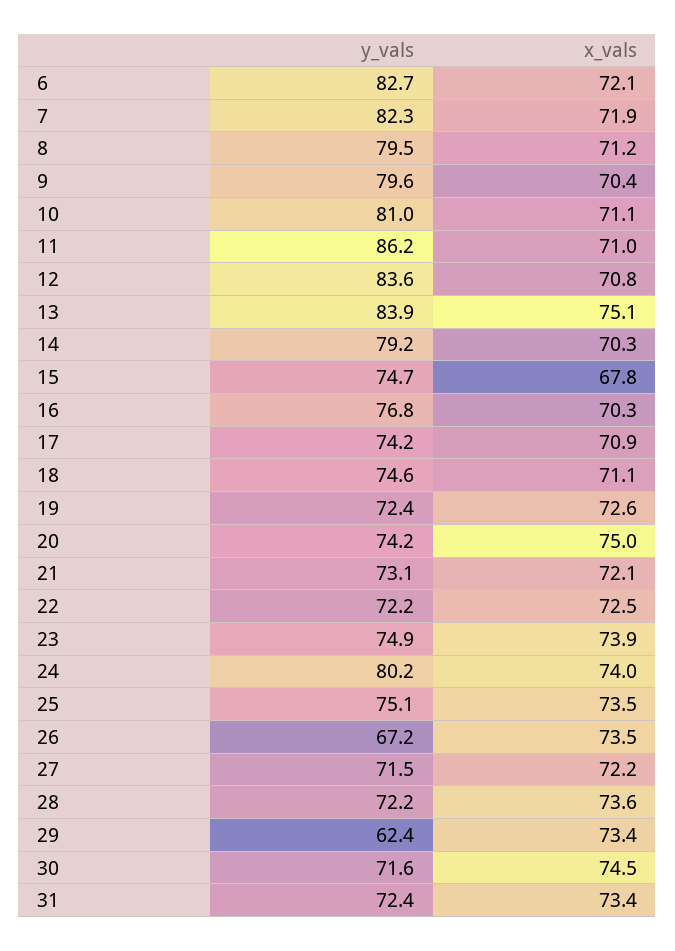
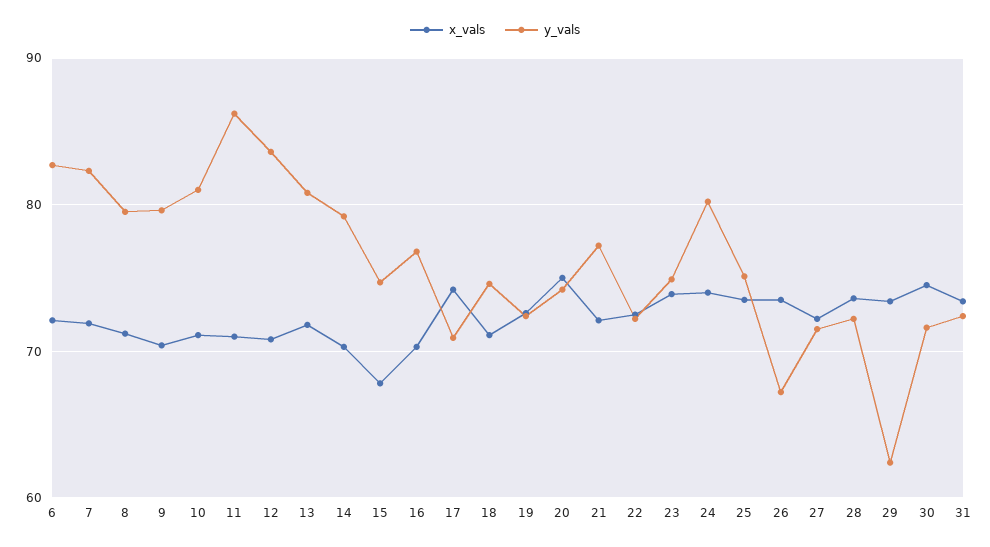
  {
    "y_vals": {
      "6": 82.7,
      "7": 82.3,
      "8": 79.5,
      "9": 79.6,
      "10": 81,
      "11": 86.2,
      "12": 83.6,
-     "13": 83.9,
+     "13": 81,
      "14": 79.2,
      "15": 74.7,
      "16": 76.8,
-     "17": 74.2,
+     "17": 71,
      "18": 74.6,
      "19": 72.4,
      "20": 74.2,
-     "21": 73.1,
+     "21": 77,
      "22": 72.2,
      "23": 74.9,
      "24": 80.2,
      "25": 75.1,
      "26": 67.2,
      "27": 71.5,
      "28": 72.2,
      "29": 62.4,
      "30": 71.6,
      "31": 72.4
    },
    "x_vals": {
      "6": 72.1,
      "7": 71.9,
      "8": 71.2,
      "9": 70.4,
      "10": 71.1,
      "11": 71,
      "12": 70.8,
-     "13": 75.1,
+     "13": 72,
      "14": 70.3,
      "15": 67.8,
      "16": 70.3,
-     "17": 70.9,
+     "17": 74,
      "18": 71.1,
      "19": 72.6,
      "20": 75,
      "21": 72.1,
      "22": 72.5,
      "23": 73.9,
      "24": 74,
      "25": 73.5,
      "26": 73.5,
      "27": 72.2,
      "28": 73.6,
      "29": 73.4,
      "30": 74.5,
      "31": 73.4
    }
  }

